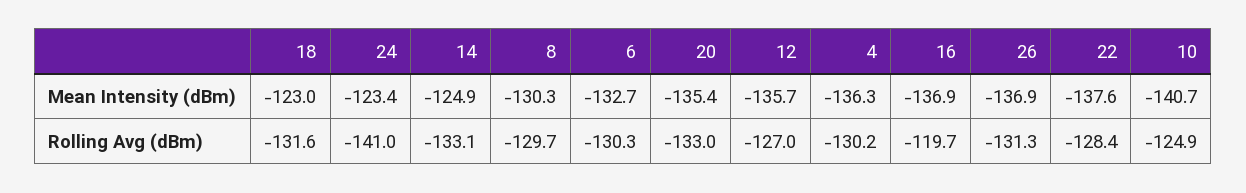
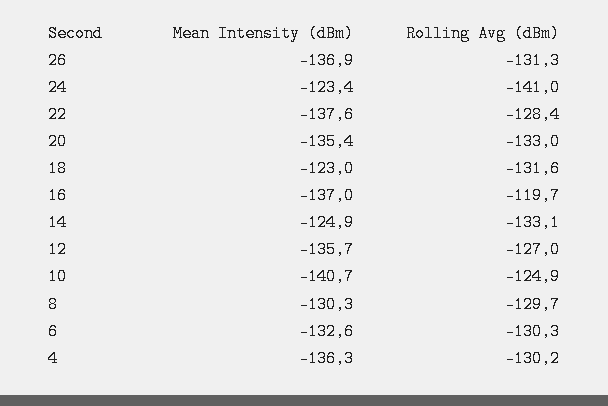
  {
    "18": {
      "Mean Intensity (dBm)": -123,
      "Rolling Avg (dBm)": -131.6
    },
    "24": {
      "Mean Intensity (dBm)": -123.4,
      "Rolling Avg (dBm)": -141
    },
    "14": {
      "Mean Intensity (dBm)": -124.9,
      "Rolling Avg (dBm)": -133.1
    },
    "8": {
      "Mean Intensity (dBm)": -130.3,
      "Rolling Avg (dBm)": -129.7
    },
    "6": {
-     "Mean Intensity (dBm)": -132.7,
+     "Mean Intensity (dBm)": -132.6,
      "Rolling Avg (dBm)": -130.3
    },
    "20": {
      "Mean Intensity (dBm)": -135.4,
      "Rolling Avg (dBm)": -133
    },
    "12": {
      "Mean Intensity (dBm)": -135.7,
      "Rolling Avg (dBm)": -127
    },
    "4": {
      "Mean Intensity (dBm)": -136.3,
      "Rolling Avg (dBm)": -130.2
    },
    "16": {
-     "Mean Intensity (dBm)": -136.9,
+     "Mean Intensity (dBm)": -137,
      "Rolling Avg (dBm)": -119.7
    },
    "26": {
      "Mean Intensity (dBm)": -136.9,
      "Rolling Avg (dBm)": -131.3
    },
    "22": {
      "Mean Intensity (dBm)": -137.6,
      "Rolling Avg (dBm)": -128.4
    },
    "10": {
      "Mean Intensity (dBm)": -140.7,
      "Rolling Avg (dBm)": -124.9
    }
  }

